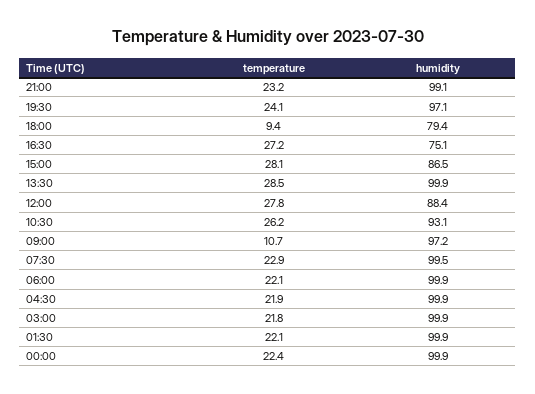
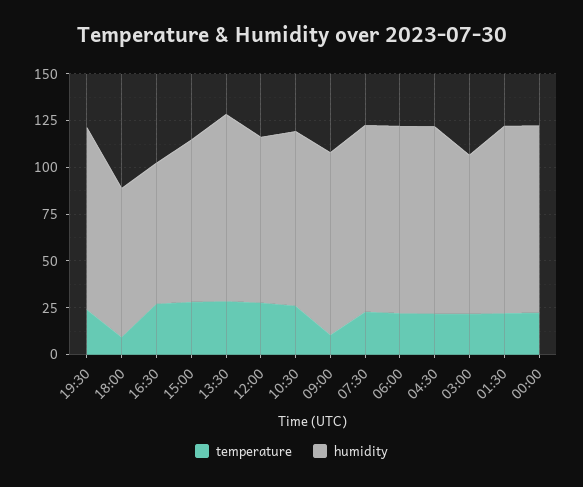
  {
    "temperature": {
-     "21:00": 23.2,
      "19:30": 24.1,
      "18:00": 9.4,
      "16:30": 27.2,
      "15:00": 28.1,
      "13:30": 28.5,
      "12:00": 27.8,
      "10:30": 26.2,
      "09:00": 10.7,
      "07:30": 22.9,
      "06:00": 22.1,
      "04:30": 21.9,
      "03:00": 21.8,
      "01:30": 22.1,
      "00:00": 22.4
    },
    "humidity": {
-     "21:00": 99.1,
      "19:30": 97.1,
      "18:00": 79.4,
      "16:30": 75.1,
      "15:00": 86.5,
      "13:30": 99.9,
      "12:00": 88.4,
      "10:30": 93.1,
      "09:00": 97.2,
      "07:30": 99.5,
      "06:00": 99.9,
      "04:30": 99.9,
-     "03:00": 99.9,
+     "03:00": 85,
      "01:30": 99.9,
      "00:00": 99.9
    }
  }

